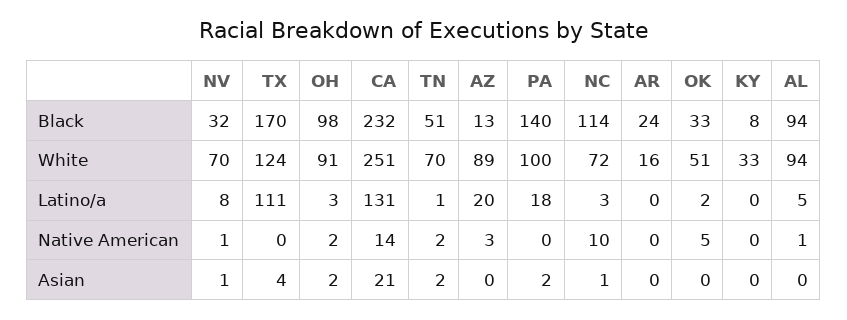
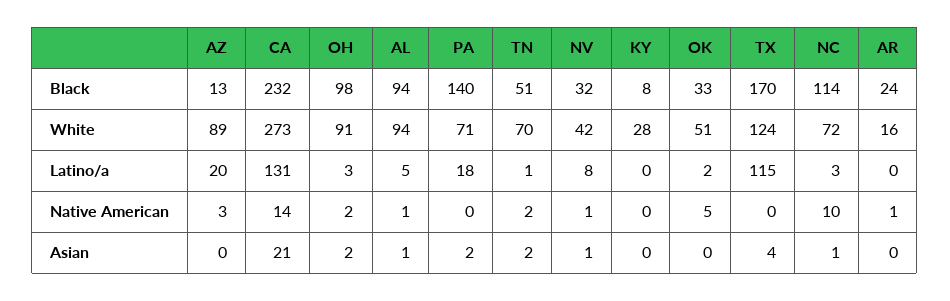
  {
    "NV": {
      "Black": 32,
-     "White": 70,
+     "White": 42,
      "Latino/a": 8,
      "Native American": 1,
      "Asian": 1
    },
    "TX": {
      "Black": 170,
      "White": 124,
-     "Latino/a": 111,
+     "Latino/a": 115,
      "Native American": 0,
      "Asian": 4
    },
    "OH": {
      "Black": 98,
      "White": 91,
      "Latino/a": 3,
      "Native American": 2,
      "Asian": 2
    },
    "CA": {
      "Black": 232,
-     "White": 251,
+     "White": 273,
      "Latino/a": 131,
      "Native American": 14,
      "Asian": 21
    },
    "TN": {
      "Black": 51,
      "White": 70,
      "Latino/a": 1,
      "Native American": 2,
      "Asian": 2
    },
    "AZ": {
      "Black": 13,
      "White": 89,
      "Latino/a": 20,
      "Native American": 3,
      "Asian": 0
    },
    "PA": {
      "Black": 140,
-     "White": 100,
+     "White": 71,
      "Latino/a": 18,
      "Native American": 0,
      "Asian": 2
    },
    "NC": {
      "Black": 114,
      "White": 72,
      "Latino/a": 3,
      "Native American": 10,
      "Asian": 1
    },
    "AR": {
      "Black": 24,
      "White": 16,
      "Latino/a": 0,
-     "Native American": 0,
+     "Native American": 1,
      "Asian": 0
    },
    "OK": {
      "Black": 33,
      "White": 51,
      "Latino/a": 2,
      "Native American": 5,
      "Asian": 0
    },
    "KY": {
      "Black": 8,
-     "White": 33,
+     "White": 28,
      "Latino/a": 0,
      "Native American": 0,
      "Asian": 0
    },
    "AL": {
      "Black": 94,
      "White": 94,
      "Latino/a": 5,
      "Native American": 1,
-     "Asian": 0
+     "Asian": 1
    }
  }

